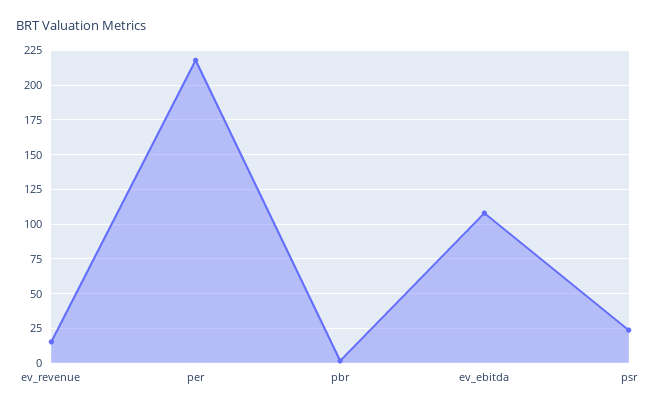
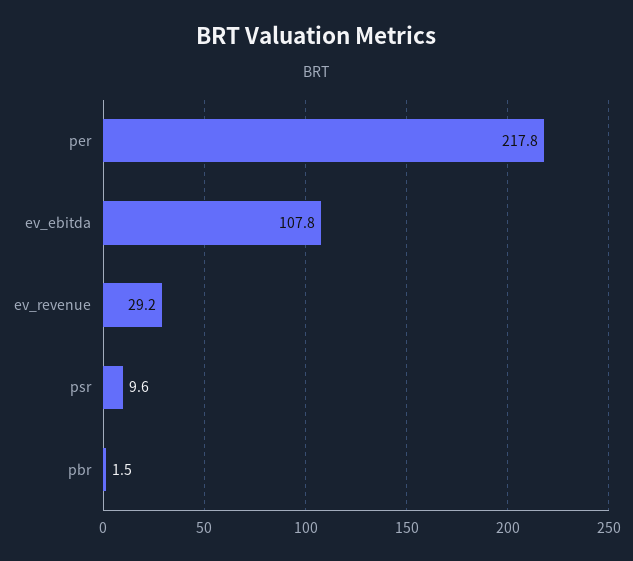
  {
-   "ev_revenue": 15,
+   "ev_revenue": 29.2,
    "per": 217.8,
    "pbr": 1.5,
    "ev_ebitda": 107.8,
-   "psr": 25
+   "psr": 9.6
  }

